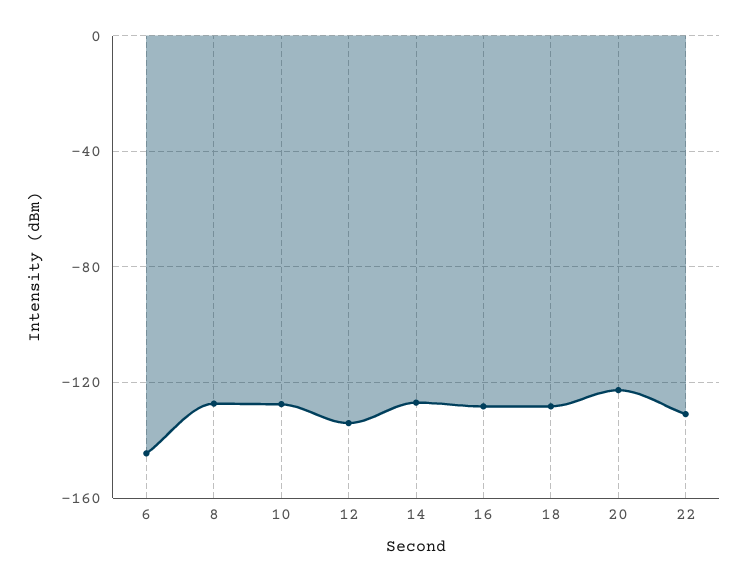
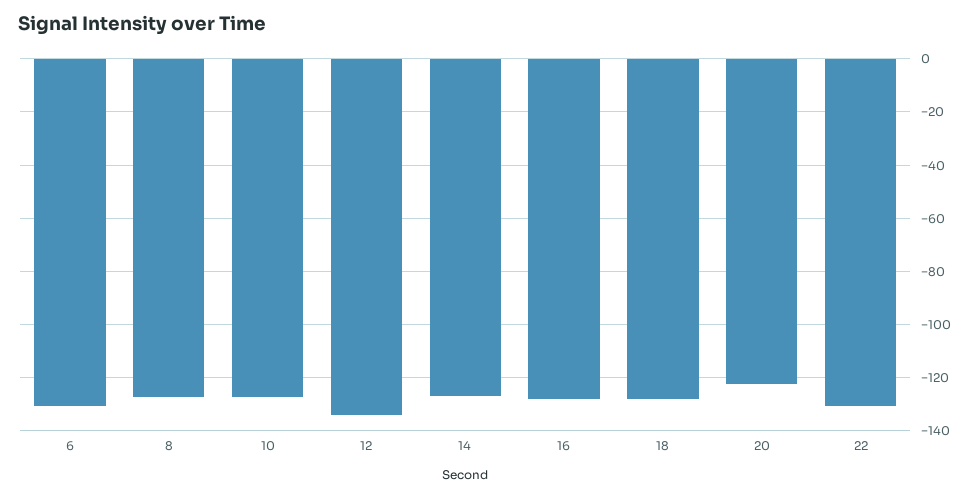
  {
-   "6": -145,
+   "6": -130,
    "8": -127.5,
    "10": -127.5,
    "12": -135,
    "14": -127.5,
    "16": -127.5,
    "18": -127.5,
    "20": -122.5,
    "22": -130
  }

